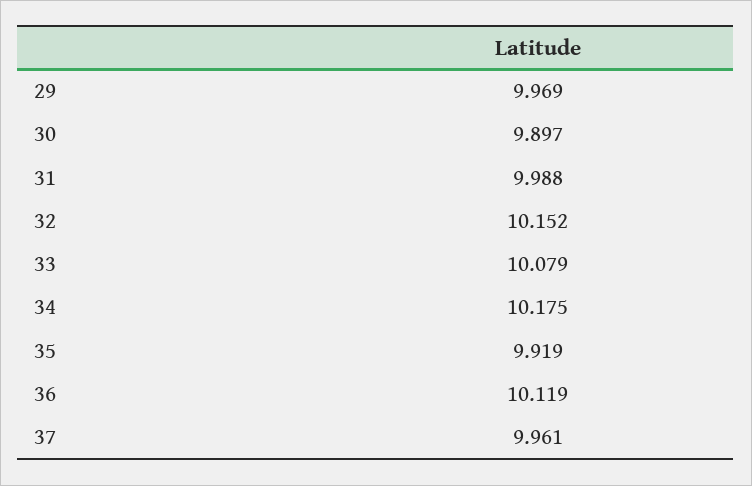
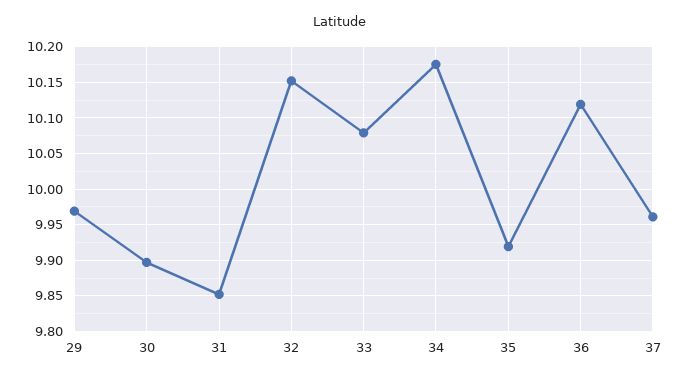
  {
    "29": 9.969,
    "30": 9.897,
-   "31": 9.988,
+   "31": 9.85,
    "32": 10.152,
    "33": 10.079,
    "34": 10.175,
    "35": 9.919,
    "36": 10.119,
    "37": 9.961
  }

